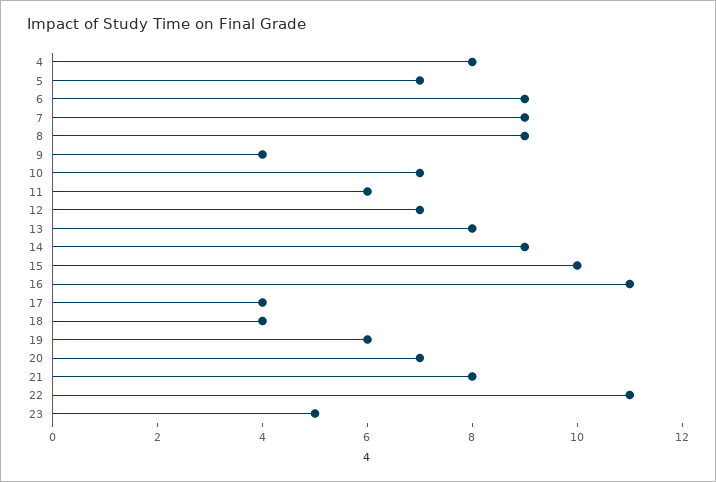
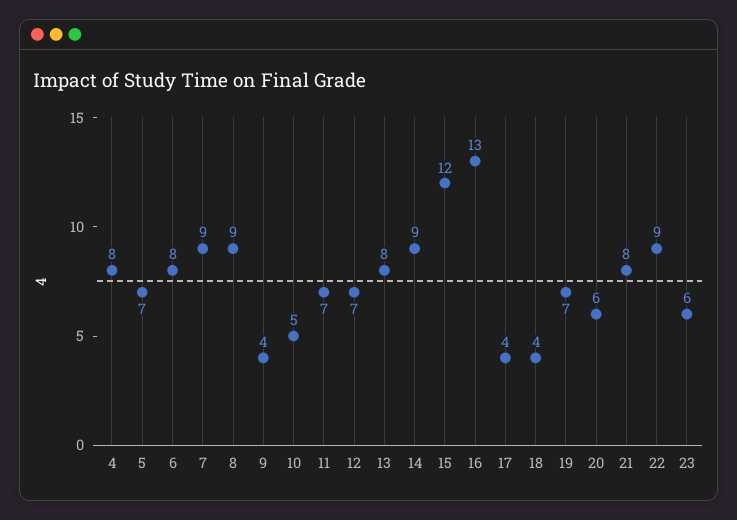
  {
    "4": 8,
    "5": 7,
-   "6": 9,
+   "6": 8,
    "7": 9,
    "8": 9,
    "9": 4,
-   "10": 7,
+   "10": 5,
-   "11": 6,
+   "11": 7,
    "12": 7,
    "13": 8,
    "14": 9,
-   "15": 10,
+   "15": 12,
-   "16": 11,
+   "16": 13,
    "17": 4,
    "18": 4,
-   "19": 6,
+   "19": 7,
-   "20": 7,
+   "20": 6,
    "21": 8,
-   "22": 11,
+   "22": 9,
-   "23": 5
+   "23": 6
  }

